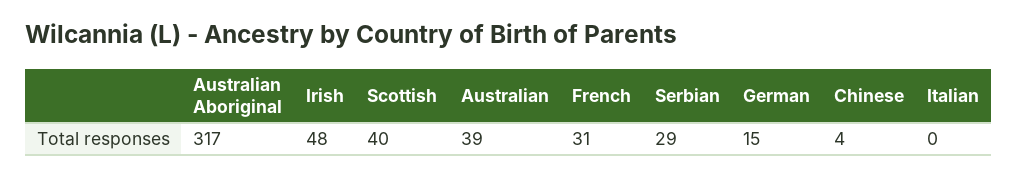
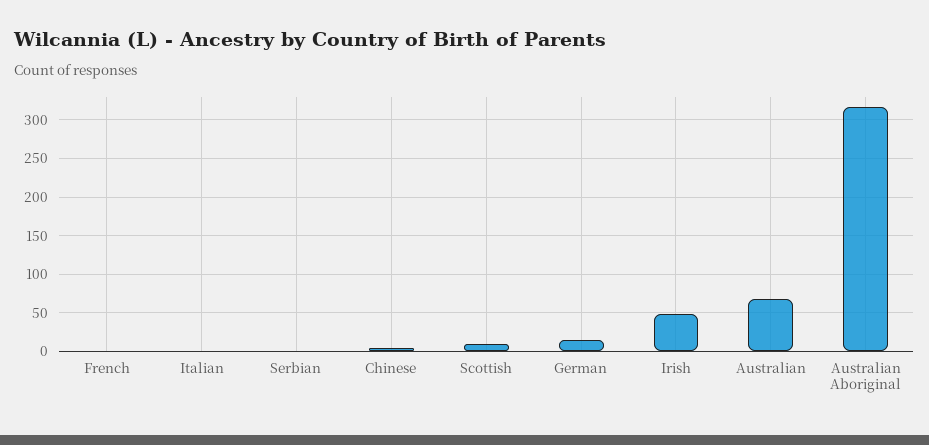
  {
    "Australian Aboriginal": 317,
    "Irish": 48,
-   "Scottish": 40,
+   "Scottish": 10,
-   "Australian": 39,
+   "Australian": 70,
-   "French": 31,
+   "French": 0,
-   "Serbian": 29,
+   "Serbian": 0,
    "German": 15,
    "Chinese": 4,
    "Italian": 0
  }

